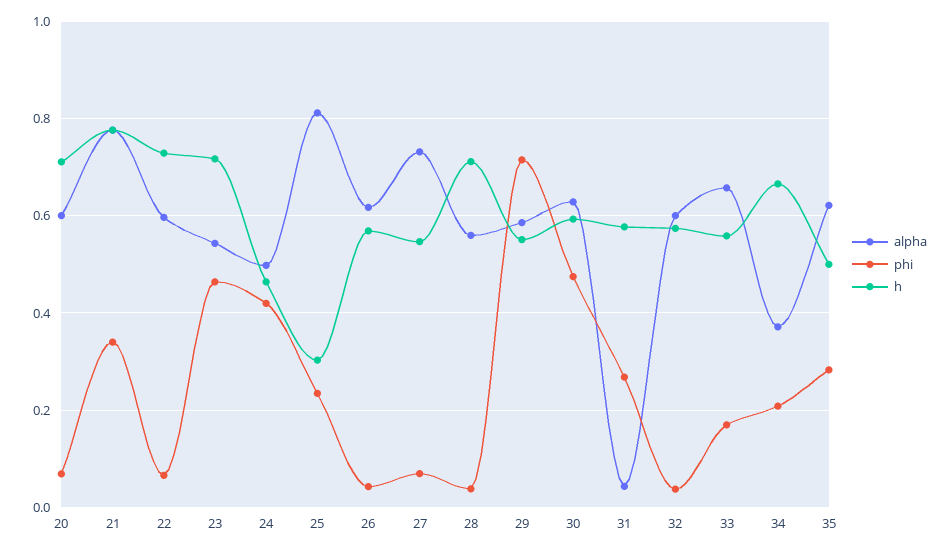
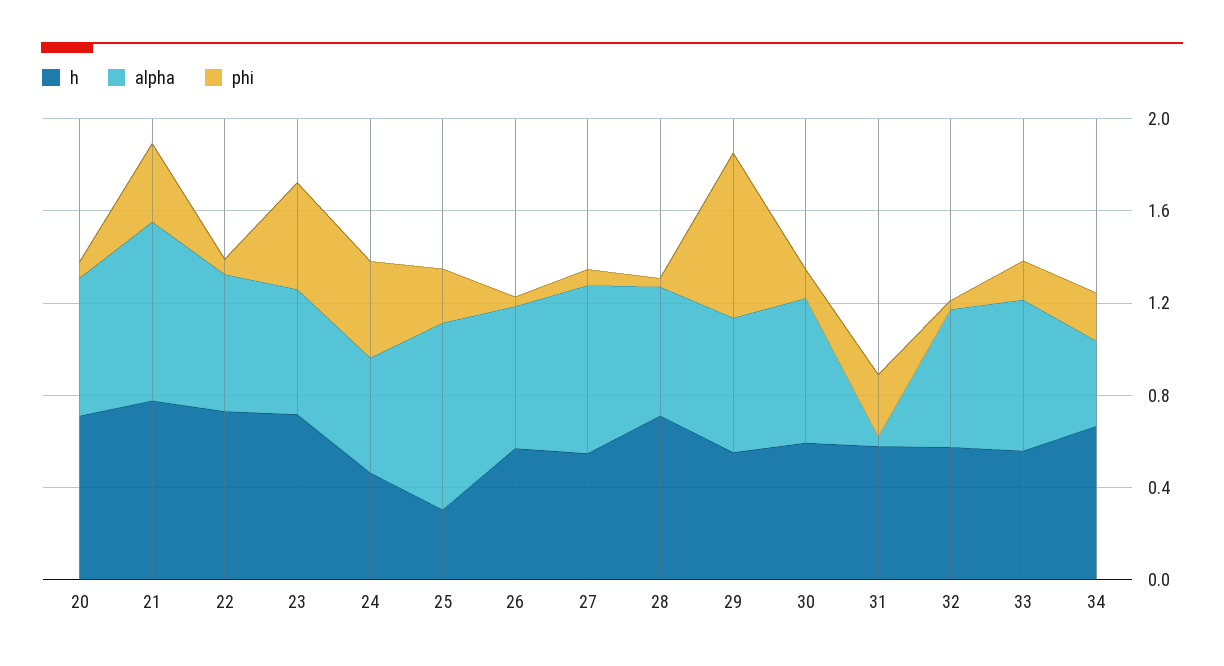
  {
    "alpha": {
      "20": 0.6,
      "21": 0.78,
      "22": 0.6,
      "23": 0.54,
      "24": 0.5,
      "25": 0.82,
      "26": 0.62,
      "27": 0.74,
      "28": 0.56,
      "29": 0.58,
      "30": 0.62,
      "31": 0.04,
      "32": 0.6,
      "33": 0.66,
-     "34": 0.38,
+     "34": 0.38
-     "35": 0.62
    },
    "phi": {
      "20": 0.06,
      "21": 0.34,
      "22": 0.06,
      "23": 0.46,
      "24": 0.42,
      "25": 0.24,
      "26": 0.04,
      "27": 0.06,
      "28": 0.04,
      "29": 0.72,
-     "30": 0.48,
+     "30": 0.1,
      "31": 0.26,
      "32": 0.04,
      "33": 0.16,
-     "34": 0.2,
+     "34": 0.2
-     "35": 0.28
    },
    "h": {
      "20": 0.72,
      "21": 0.78,
      "22": 0.72,
      "23": 0.72,
      "24": 0.46,
      "25": 0.3,
      "26": 0.56,
      "27": 0.54,
      "28": 0.72,
      "29": 0.56,
      "30": 0.6,
      "31": 0.58,
      "32": 0.58,
      "33": 0.56,
-     "34": 0.66,
+     "34": 0.66
-     "35": 0.5
    }
  }

